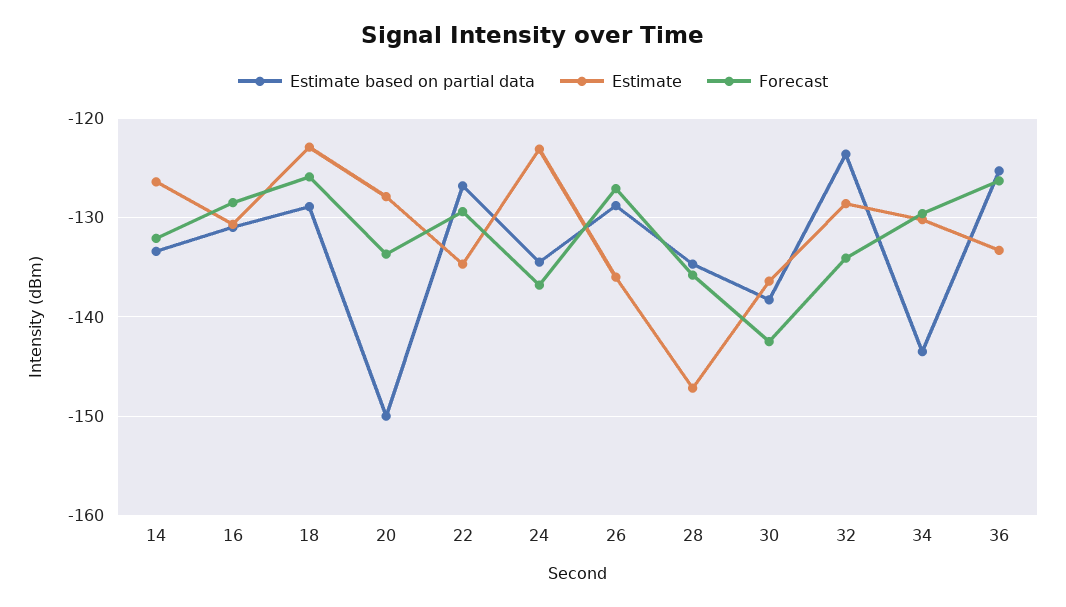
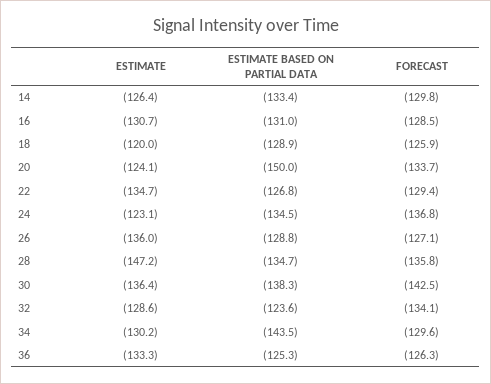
  {
    "Estimate based on partial data": {
      "14": -133.4,
      "16": -131,
      "18": -128.9,
      "20": -150,
      "22": -126.8,
      "24": -134.5,
      "26": -128.8,
      "28": -134.7,
      "30": -138.3,
      "32": -123.6,
      "34": -143.5,
      "36": -125.3
    },
    "Estimate": {
      "14": -126.4,
      "16": -130.7,
-     "18": -123,
+     "18": -120,
-     "20": -128,
+     "20": -124.1,
      "22": -134.7,
      "24": -123.1,
      "26": -136,
      "28": -147.2,
      "30": -136.4,
      "32": -128.6,
      "34": -130.2,
      "36": -133.3
    },
    "Forecast": {
-     "14": -132,
+     "14": -129.8,
      "16": -128.5,
      "18": -125.9,
      "20": -133.7,
      "22": -129.4,
      "24": -136.8,
      "26": -127.1,
      "28": -135.8,
      "30": -142.5,
      "32": -134.1,
      "34": -129.6,
      "36": -126.3
    }
  }

